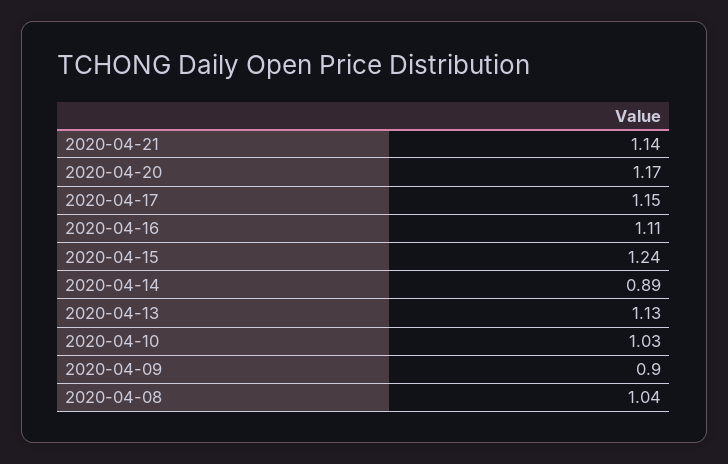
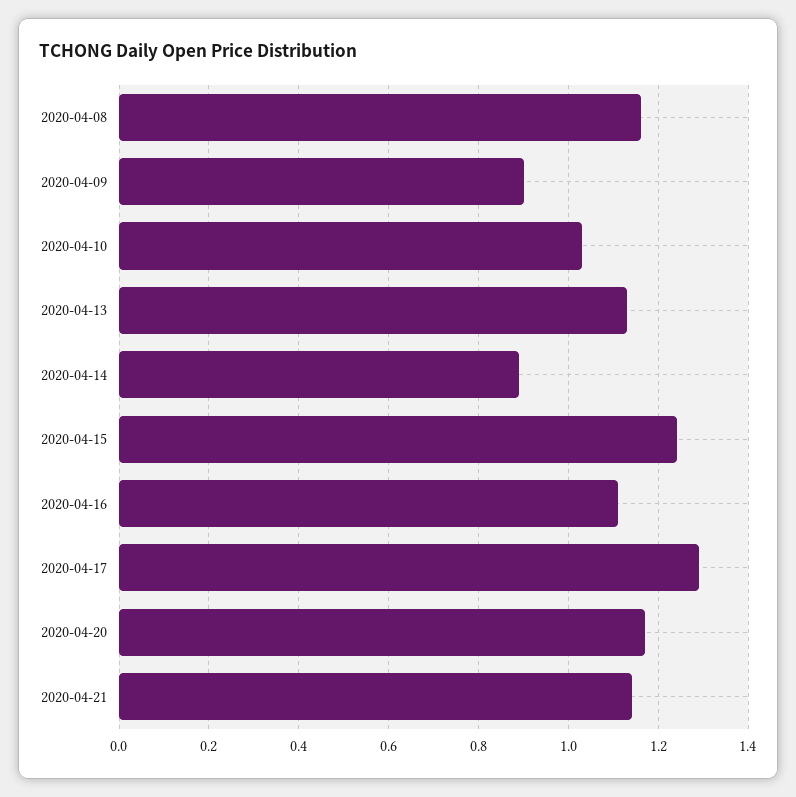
  {
    "2020-04-21": 1.14,
    "2020-04-20": 1.17,
-   "2020-04-17": 1.15,
+   "2020-04-17": 1.3,
    "2020-04-16": 1.11,
    "2020-04-15": 1.24,
    "2020-04-14": 0.89,
    "2020-04-13": 1.13,
    "2020-04-10": 1.03,
    "2020-04-09": 0.9,
-   "2020-04-08": 1.04
+   "2020-04-08": 1.15
  }

